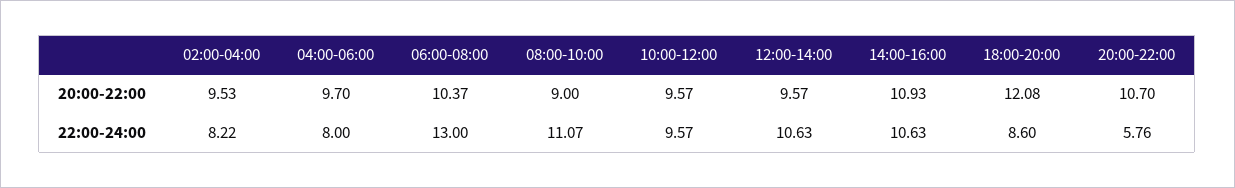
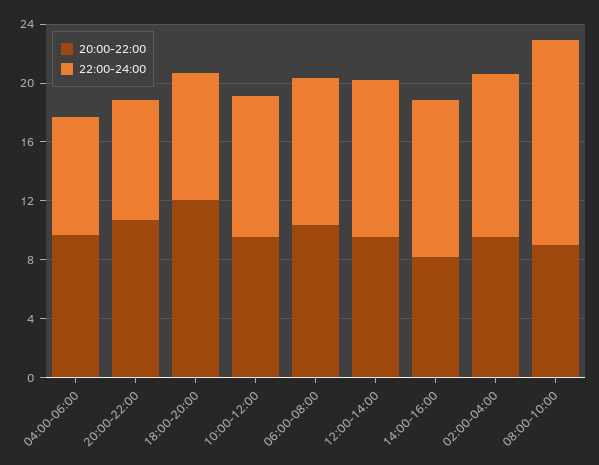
  {
    "20:00-22:00": {
      "02:00-04:00": 9.53,
      "04:00-06:00": 9.7,
      "06:00-08:00": 10.37,
      "08:00-10:00": 9,
      "10:00-12:00": 9.57,
      "12:00-14:00": 9.57,
-     "14:00-16:00": 10.93,
+     "14:00-16:00": 8,
      "18:00-20:00": 12.08,
      "20:00-22:00": 10.7
    },
    "22:00-24:00": {
-     "02:00-04:00": 8.22,
+     "02:00-04:00": 11,
      "04:00-06:00": 8,
-     "06:00-08:00": 13,
+     "06:00-08:00": 10,
-     "08:00-10:00": 11.07,
+     "08:00-10:00": 14,
      "10:00-12:00": 9.57,
      "12:00-14:00": 10.63,
      "14:00-16:00": 10.63,
      "18:00-20:00": 8.6,
-     "20:00-22:00": 5.76
+     "20:00-22:00": 8
    }
  }

